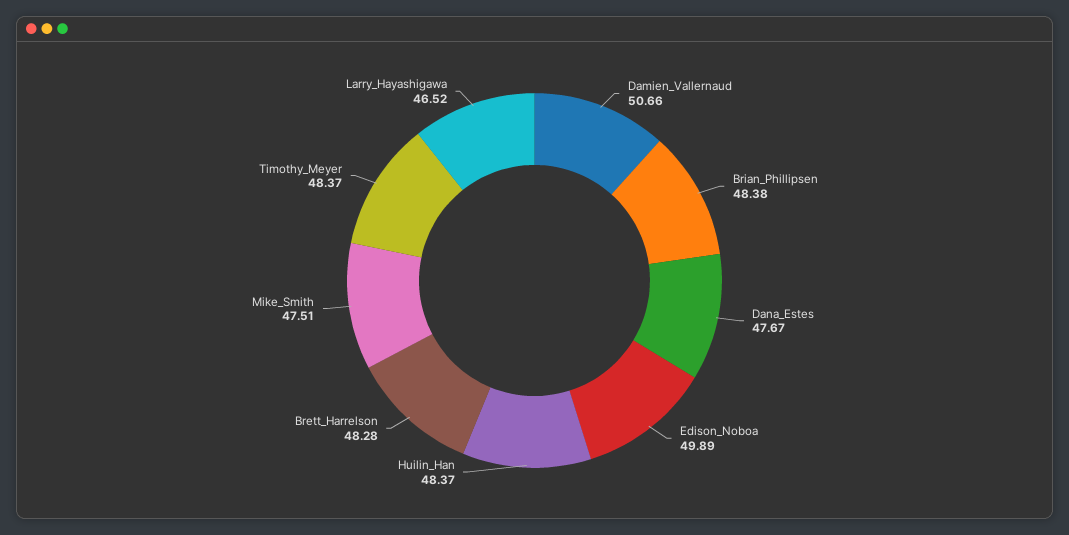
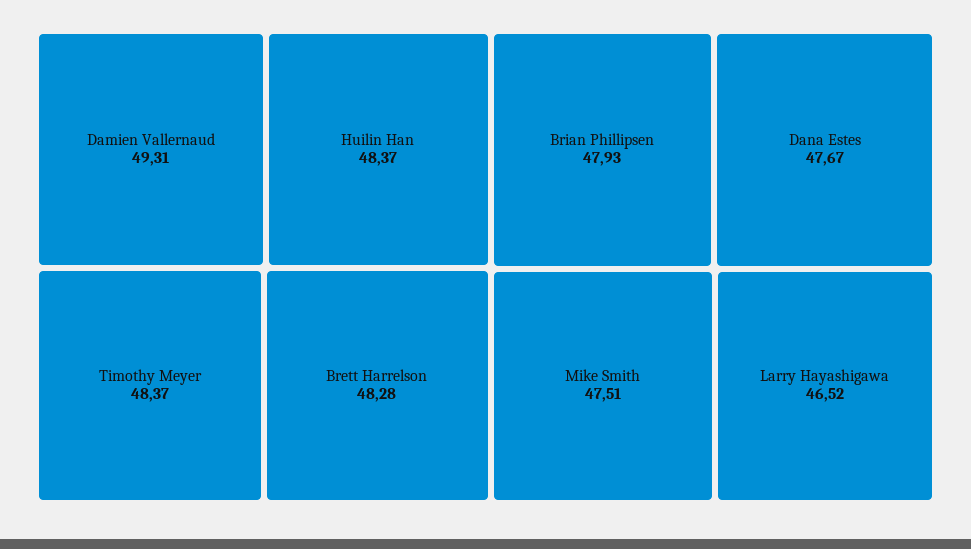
  {
-   "Damien_Vallernaud": 50.66,
+   "Damien_Vallernaud": 49.31,
-   "Brian_Phillipsen": 48.38,
+   "Brian_Phillipsen": 47.93,
    "Dana_Estes": 47.67,
-   "Edison_Noboa": 49.89,
    "Huilin_Han": 48.37,
    "Brett_Harrelson": 48.28,
    "Mike_Smith": 47.51,
    "Timothy_Meyer": 48.37,
    "Larry_Hayashigawa": 46.52
  }

